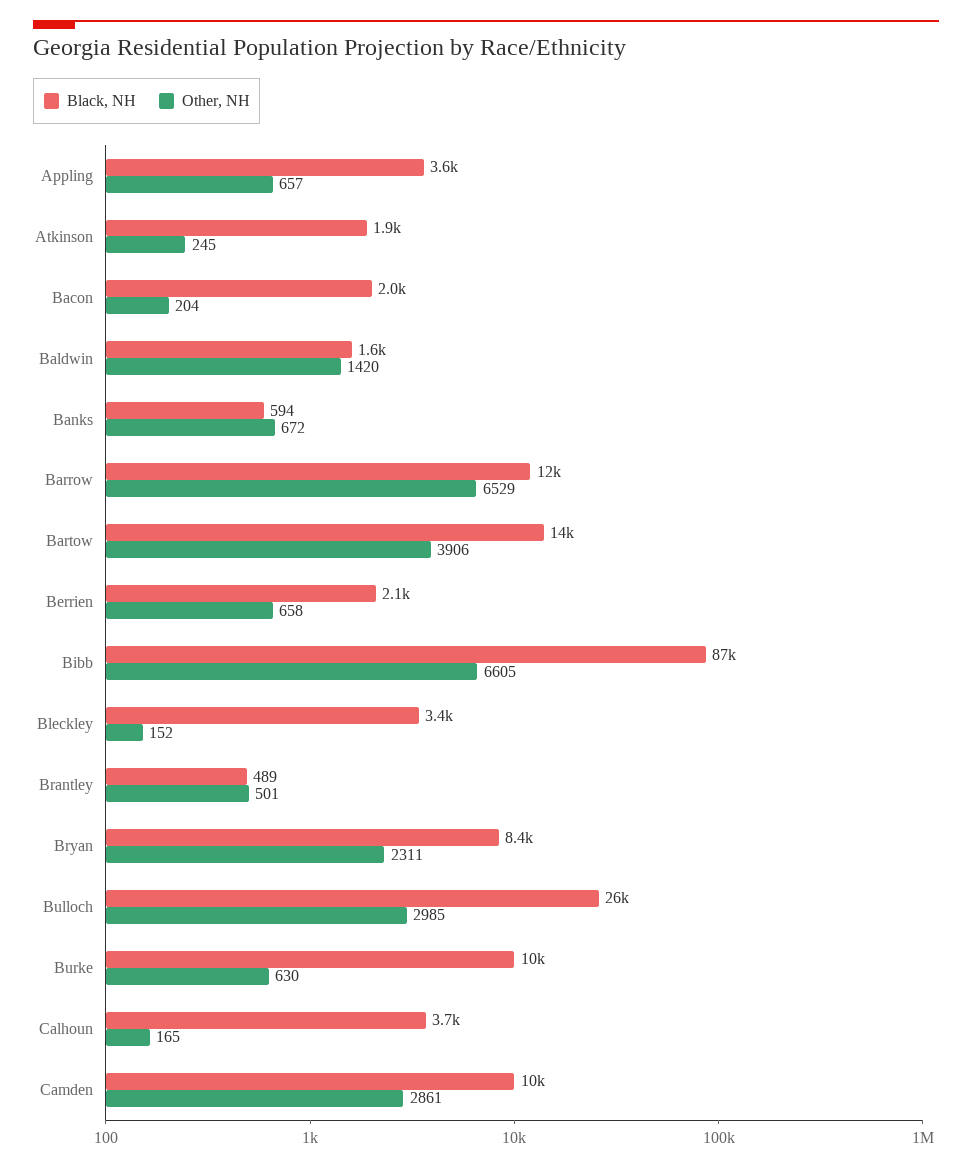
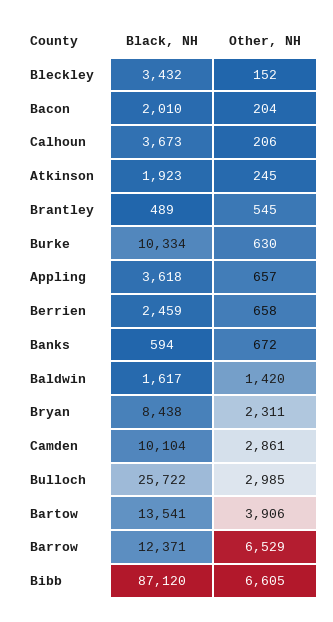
  {
    "Black, NH": {
      "Appling": 3618,
      "Atkinson": 1923,
      "Bacon": 2010,
      "Baldwin": 1617,
      "Banks": 594,
      "Barrow": 12371,
      "Bartow": 13541,
-     "Berrien": 2100,
+     "Berrien": 2459,
      "Bibb": 87120,
      "Bleckley": 3432,
      "Brantley": 489,
      "Bryan": 8438,
      "Bulloch": 25722,
      "Burke": 10334,
      "Calhoun": 3673,
      "Camden": 10104
    },
    "Other, NH": {
      "Appling": 657,
      "Atkinson": 245,
      "Bacon": 204,
      "Baldwin": 1420,
      "Banks": 672,
      "Barrow": 6529,
      "Bartow": 3906,
      "Berrien": 658,
      "Bibb": 6605,
      "Bleckley": 152,
-     "Brantley": 501,
+     "Brantley": 545,
      "Bryan": 2311,
      "Bulloch": 2985,
      "Burke": 630,
-     "Calhoun": 165,
+     "Calhoun": 206,
      "Camden": 2861
    }
  }

